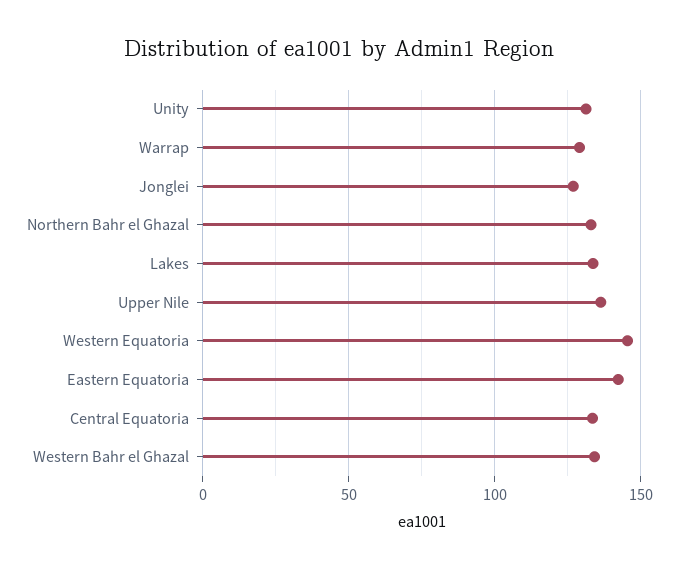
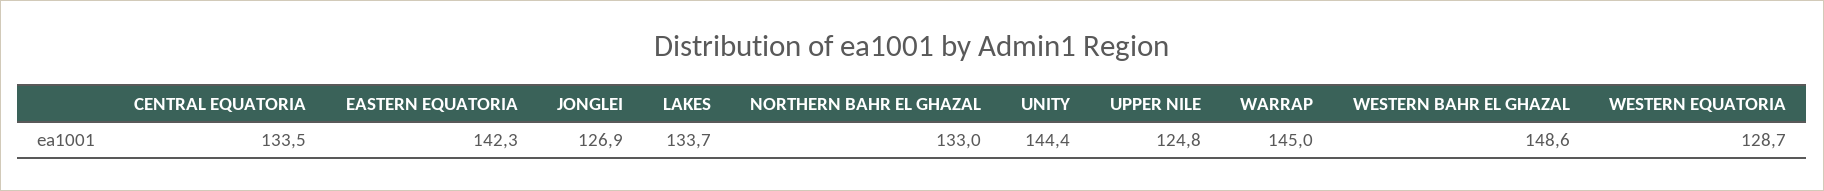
  {
-   "Unity": 130,
+   "Unity": 144.4,
-   "Warrap": 130,
+   "Warrap": 145,
    "Jonglei": 126.9,
    "Northern Bahr el Ghazal": 133,
    "Lakes": 133.7,
-   "Upper Nile": 135,
+   "Upper Nile": 124.8,
-   "Western Equatoria": 145,
+   "Western Equatoria": 128.7,
    "Eastern Equatoria": 142.3,
    "Central Equatoria": 133.5,
-   "Western Bahr el Ghazal": 135
+   "Western Bahr el Ghazal": 148.6
  }

